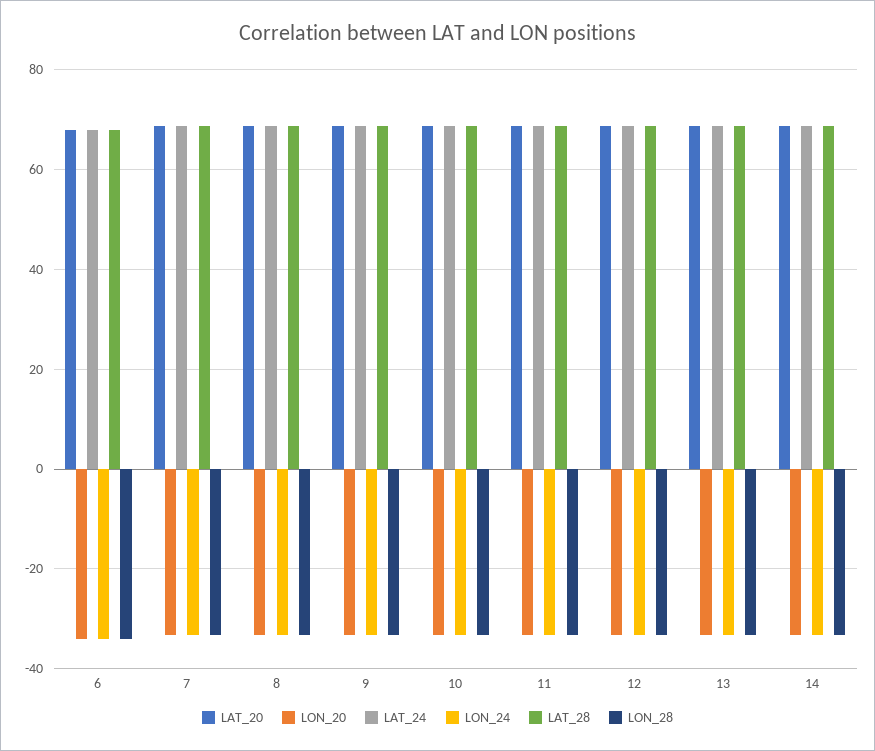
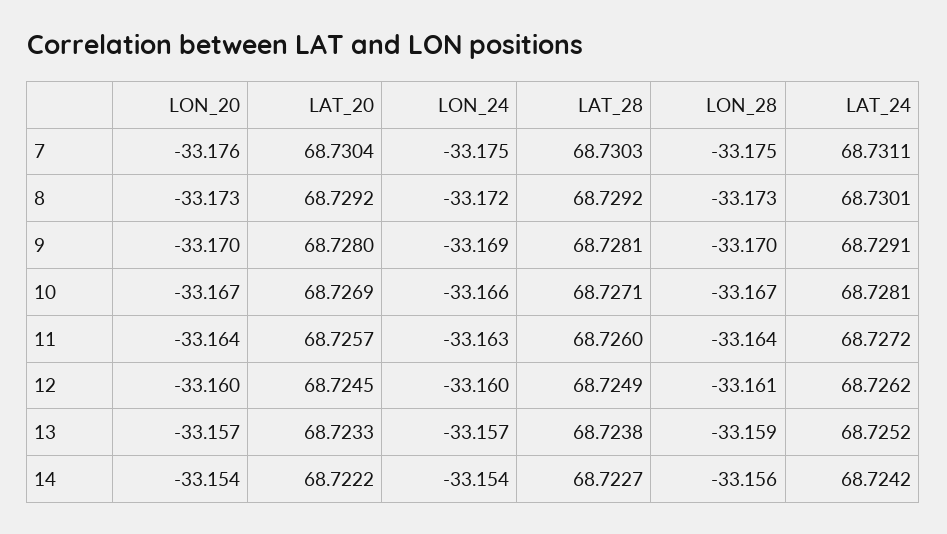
  {
    "LAT_20": {
-     "6": 68,
      "7": 68.7304,
      "8": 68.7292,
      "9": 68.728,
      "10": 68.7269,
      "11": 68.7257,
      "12": 68.7245,
      "13": 68.7233,
      "14": 68.7222
    },
    "LON_20": {
-     "6": -34,
      "7": -33.176,
      "8": -33.173,
      "9": -33.17,
      "10": -33.167,
      "11": -33.164,
      "12": -33.16,
      "13": -33.157,
      "14": -33.154
    },
    "LAT_24": {
-     "6": 68,
      "7": 68.7311,
      "8": 68.7301,
      "9": 68.7291,
      "10": 68.7281,
      "11": 68.7272,
      "12": 68.7262,
      "13": 68.7252,
      "14": 68.7242
    },
    "LON_24": {
-     "6": -34,
      "7": -33.175,
      "8": -33.172,
      "9": -33.169,
      "10": -33.166,
      "11": -33.163,
      "12": -33.16,
      "13": -33.157,
      "14": -33.154
    },
    "LAT_28": {
-     "6": 68,
      "7": 68.7303,
      "8": 68.7292,
      "9": 68.7281,
      "10": 68.7271,
      "11": 68.726,
      "12": 68.7249,
      "13": 68.7238,
      "14": 68.7227
    },
    "LON_28": {
-     "6": -34,
      "7": -33.175,
      "8": -33.173,
      "9": -33.17,
      "10": -33.167,
      "11": -33.164,
      "12": -33.161,
      "13": -33.159,
      "14": -33.156
    }
  }

